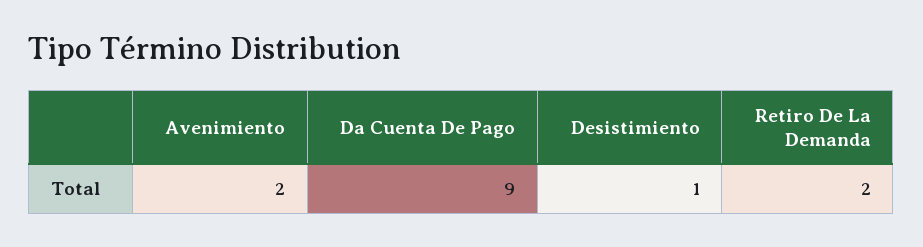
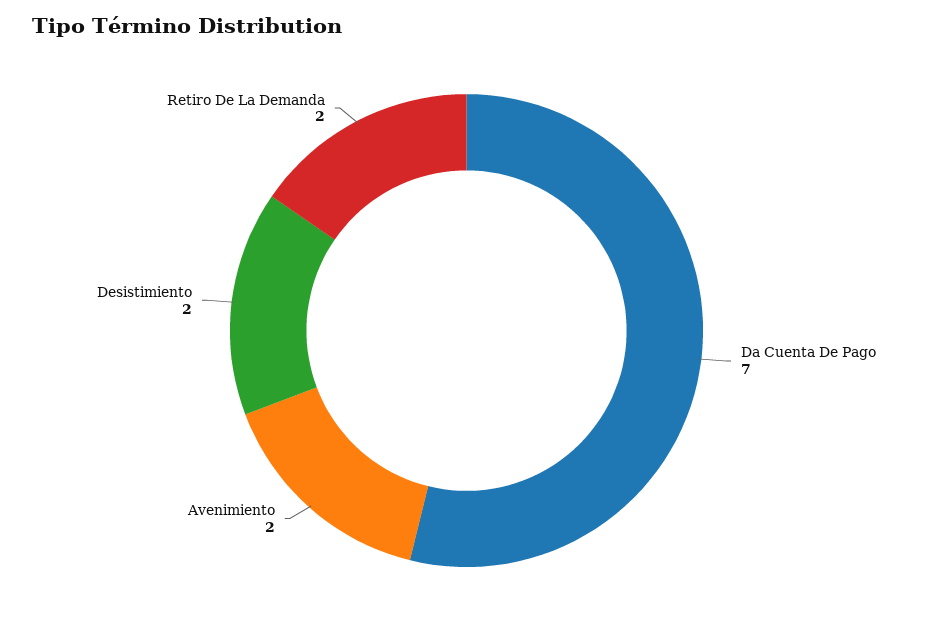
  {
    "Avenimiento": 2,
-   "Da Cuenta De Pago": 9,
+   "Da Cuenta De Pago": 7,
-   "Desistimiento": 1,
+   "Desistimiento": 2,
    "Retiro De La Demanda": 2
  }

